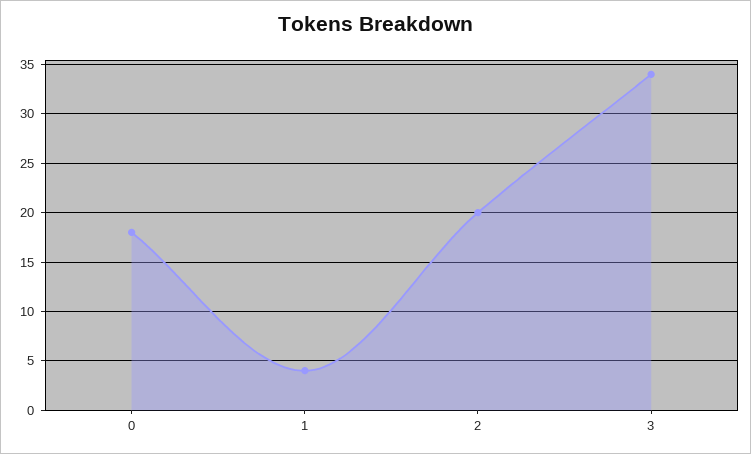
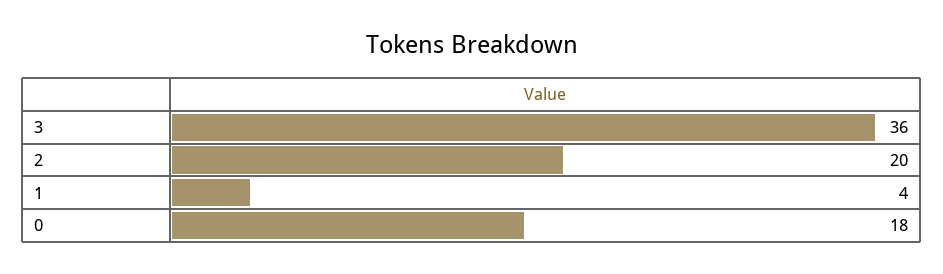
  {
    "0": 18,
    "1": 4,
    "2": 20,
-   "3": 34
+   "3": 36
  }

